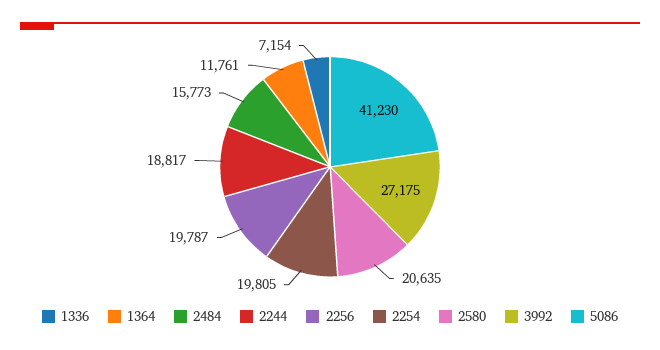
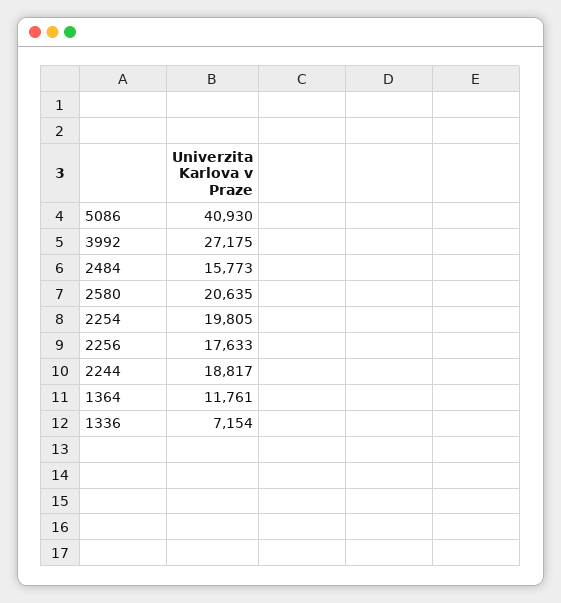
  {
    "1336": 7154,
    "1364": 11761,
    "2484": 15773,
    "2244": 18817,
-   "2256": 19787,
+   "2256": 17633,
    "2254": 19805,
    "2580": 20635,
    "3992": 27175,
-   "5086": 41230
+   "5086": 40930
  }

